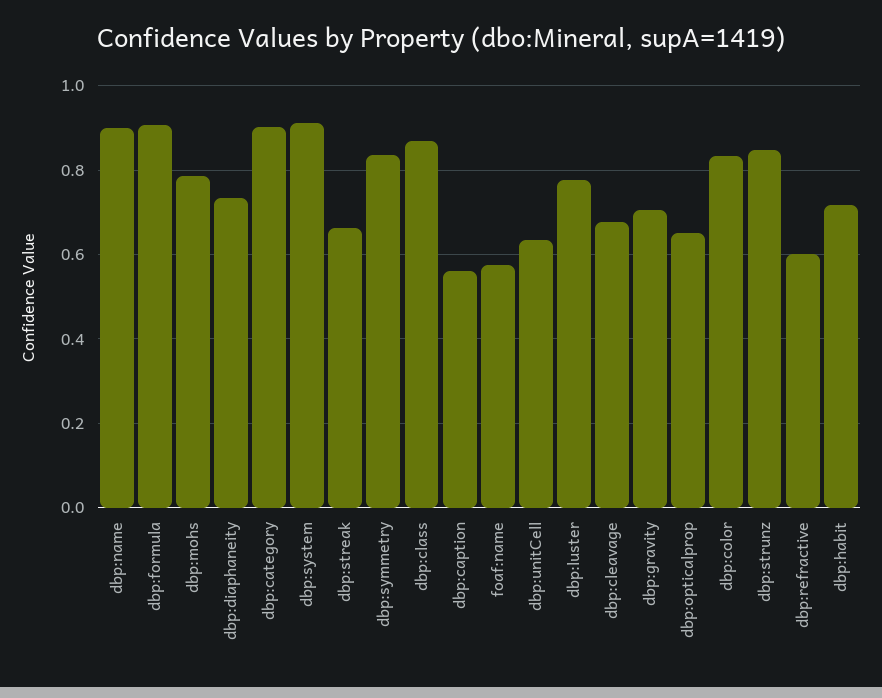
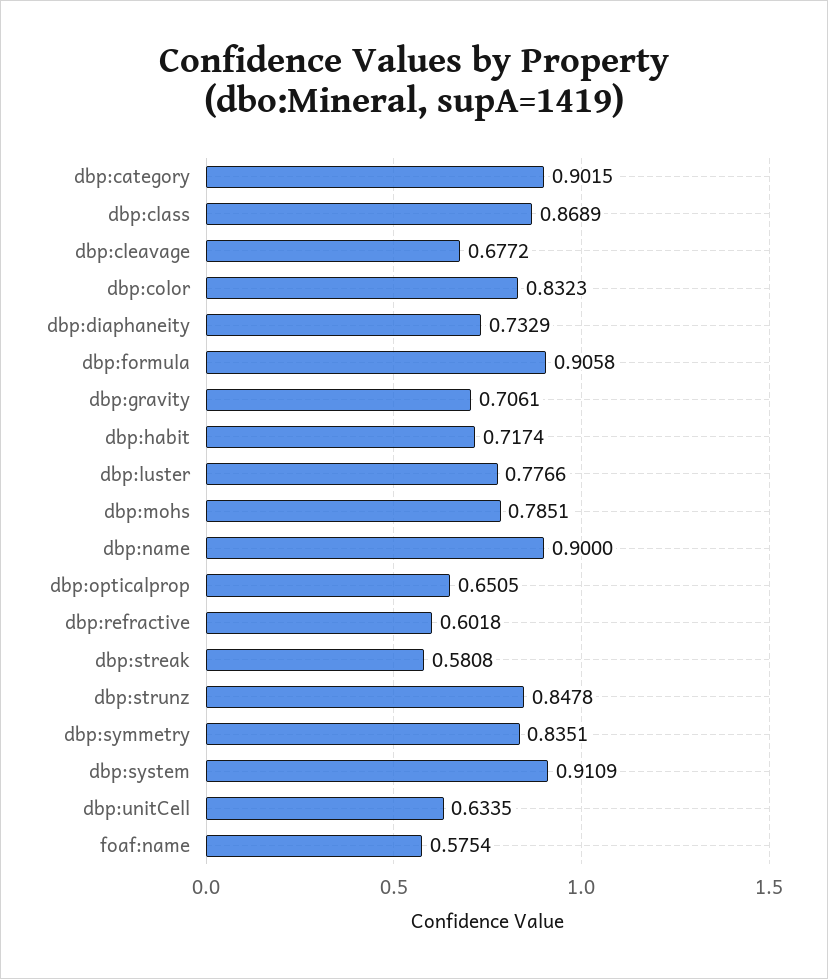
  {
    "dbp:name": 0.9,
    "dbp:formula": 0.9058,
    "dbp:mohs": 0.7851,
    "dbp:diaphaneity": 0.7329,
    "dbp:category": 0.9015,
    "dbp:system": 0.9109,
-   "dbp:streak": 0.66,
+   "dbp:streak": 0.5808,
    "dbp:symmetry": 0.8351,
    "dbp:class": 0.8689,
-   "dbp:caption": 0.56,
    "foaf:name": 0.5754,
    "dbp:unitCell": 0.6335,
    "dbp:luster": 0.7766,
    "dbp:cleavage": 0.6772,
    "dbp:gravity": 0.7061,
    "dbp:opticalprop": 0.6505,
    "dbp:color": 0.8323,
    "dbp:strunz": 0.8478,
    "dbp:refractive": 0.6018,
    "dbp:habit": 0.7174
  }

